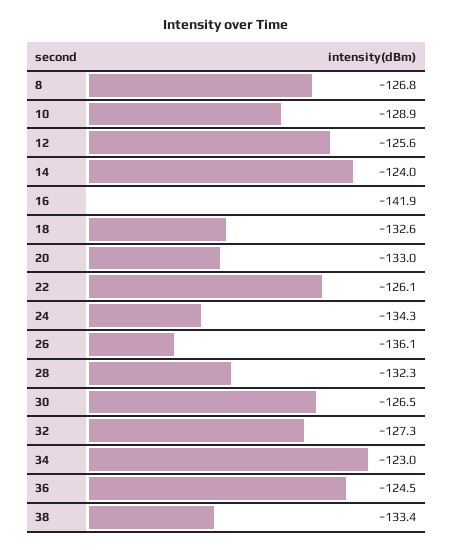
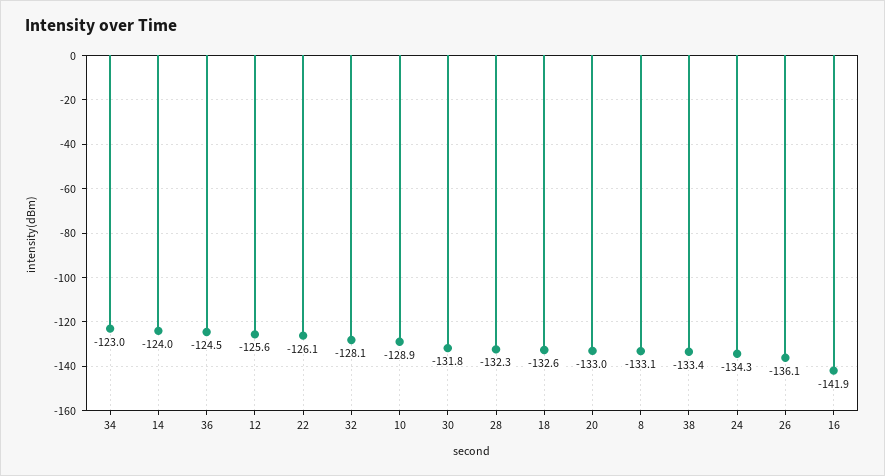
  {
-   "8": -126.8,
+   "8": -133.1,
    "10": -128.9,
    "12": -125.6,
    "14": -124,
    "16": -141.9,
    "18": -132.6,
    "20": -133,
    "22": -126.1,
    "24": -134.3,
    "26": -136.1,
    "28": -132.3,
-   "30": -126.5,
+   "30": -131.8,
-   "32": -127.3,
+   "32": -128.1,
    "34": -123,
    "36": -124.5,
    "38": -133.4
  }

